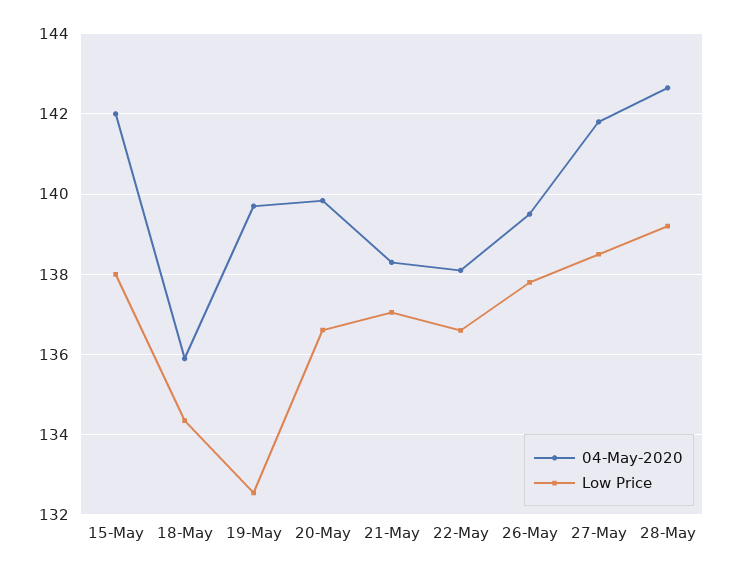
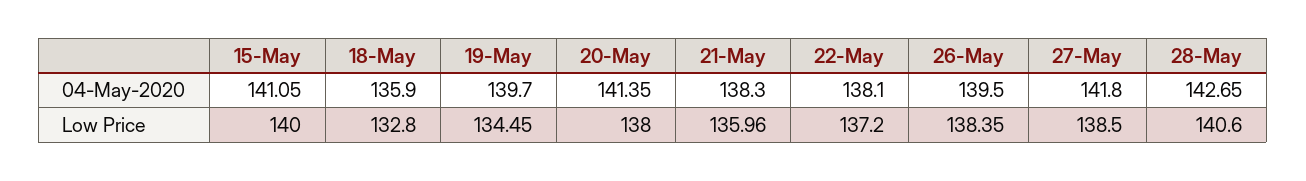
  {
    "04-May-2020": {
-     "15-May": 142,
+     "15-May": 141.05,
      "18-May": 135.9,
      "19-May": 139.7,
-     "20-May": 139.8,
+     "20-May": 141.35,
      "21-May": 138.3,
      "22-May": 138.1,
      "26-May": 139.5,
      "27-May": 141.8,
      "28-May": 142.65
    },
    "Low Price": {
-     "15-May": 138,
+     "15-May": 140,
-     "18-May": 134.4,
+     "18-May": 132.8,
-     "19-May": 132.6,
+     "19-May": 134.45,
-     "20-May": 136.6,
+     "20-May": 138,
-     "21-May": 137,
+     "21-May": 135.96,
-     "22-May": 136.6,
+     "22-May": 137.2,
-     "26-May": 137.8,
+     "26-May": 138.35,
      "27-May": 138.5,
-     "28-May": 139.2
+     "28-May": 140.6
    }
  }

